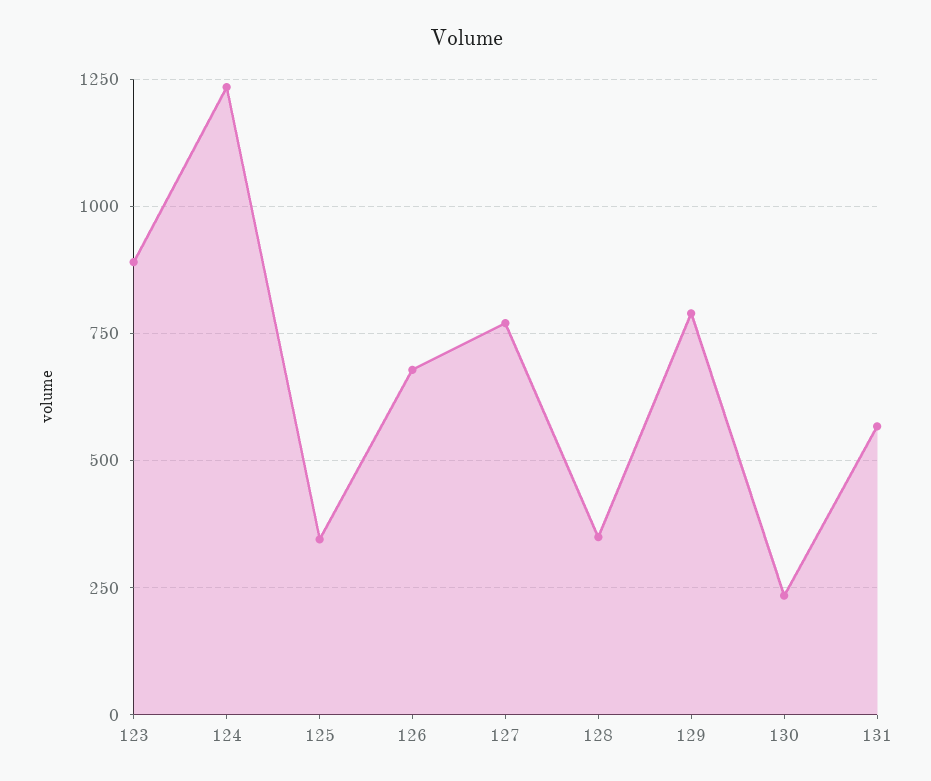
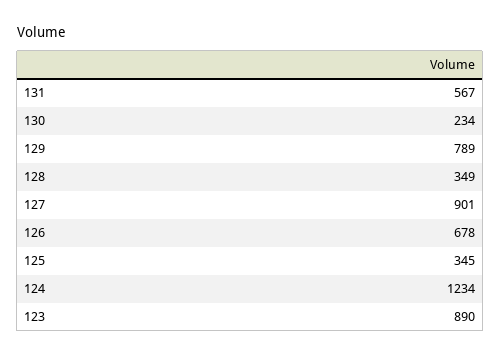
  {
    "123": 890,
    "124": 1234,
    "125": 345,
    "126": 678,
-   "127": 775,
+   "127": 901,
    "128": 349,
    "129": 789,
    "130": 234,
    "131": 567
  }

